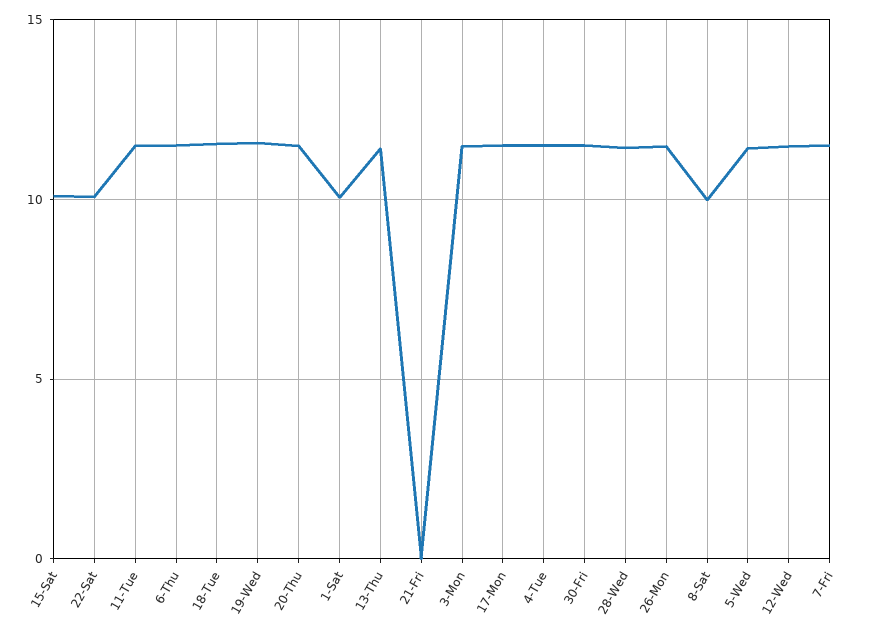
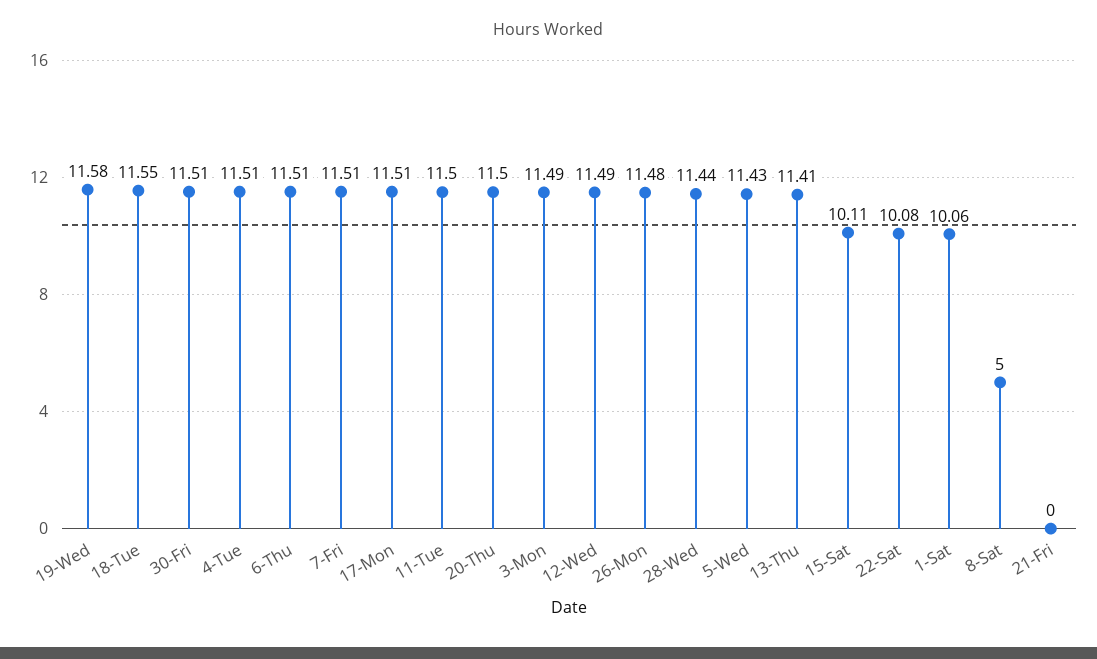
  {
    "15-Sat": 10.11,
    "22-Sat": 10.08,
    "11-Tue": 11.5,
    "6-Thu": 11.51,
    "18-Tue": 11.55,
    "19-Wed": 11.58,
    "20-Thu": 11.5,
    "1-Sat": 10.06,
    "13-Thu": 11.41,
    "21-Fri": 0,
    "3-Mon": 11.49,
    "17-Mon": 11.51,
    "4-Tue": 11.51,
    "30-Fri": 11.51,
    "28-Wed": 11.44,
    "26-Mon": 11.48,
-   "8-Sat": 10,
+   "8-Sat": 5,
    "5-Wed": 11.43,
    "12-Wed": 11.49,
    "7-Fri": 11.51
  }

